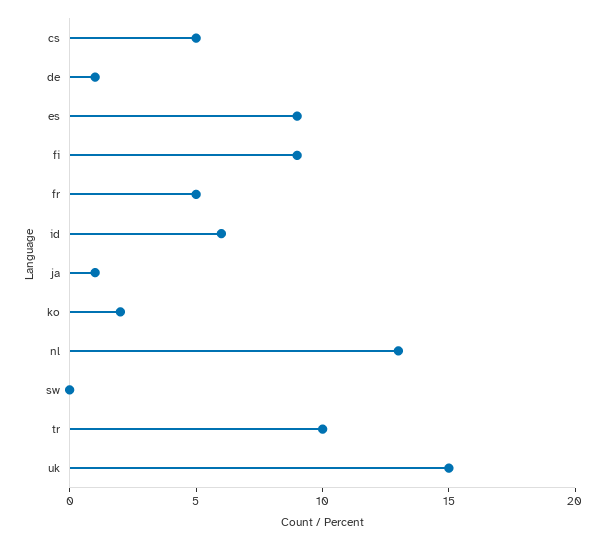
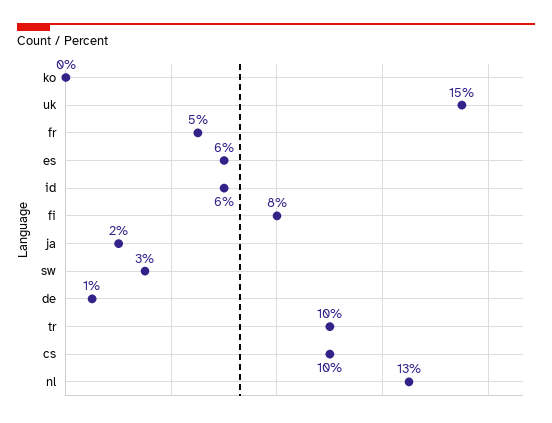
  {
-   "cs": 5,
+   "cs": 10,
    "de": 1,
-   "es": 9,
+   "es": 6,
-   "fi": 9,
+   "fi": 8,
    "fr": 5,
    "id": 6,
-   "ja": 1,
+   "ja": 2,
-   "ko": 2,
+   "ko": 0,
    "nl": 13,
-   "sw": 0,
+   "sw": 3,
    "tr": 10,
    "uk": 15
  }

